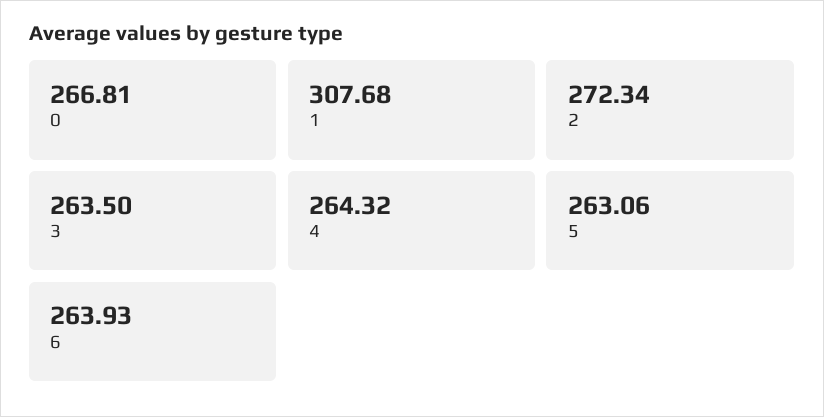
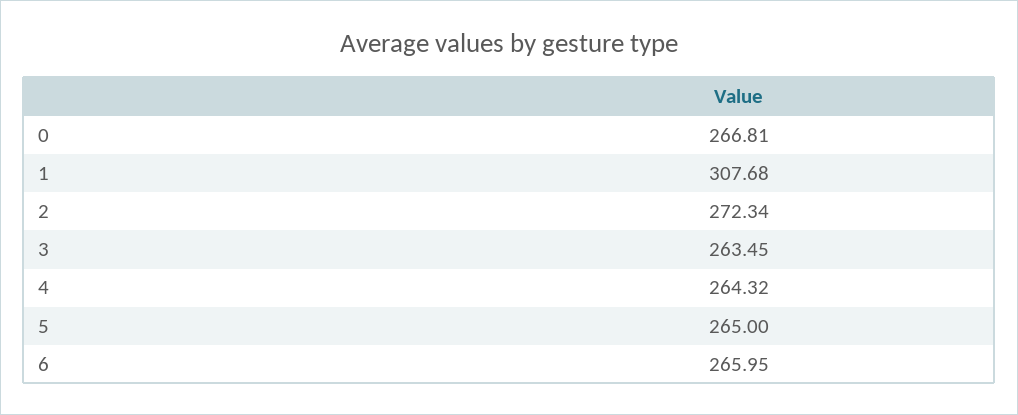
  {
    "0": 266.81,
    "1": 307.68,
    "2": 272.34,
-   "3": 263.5,
+   "3": 263.45,
    "4": 264.32,
-   "5": 263.06,
+   "5": 265,
-   "6": 263.93
+   "6": 265.95
  }

